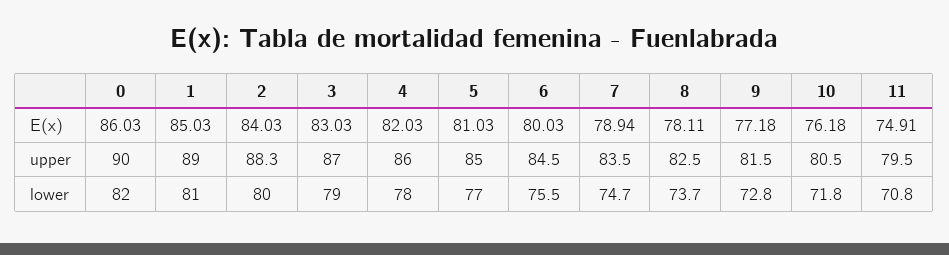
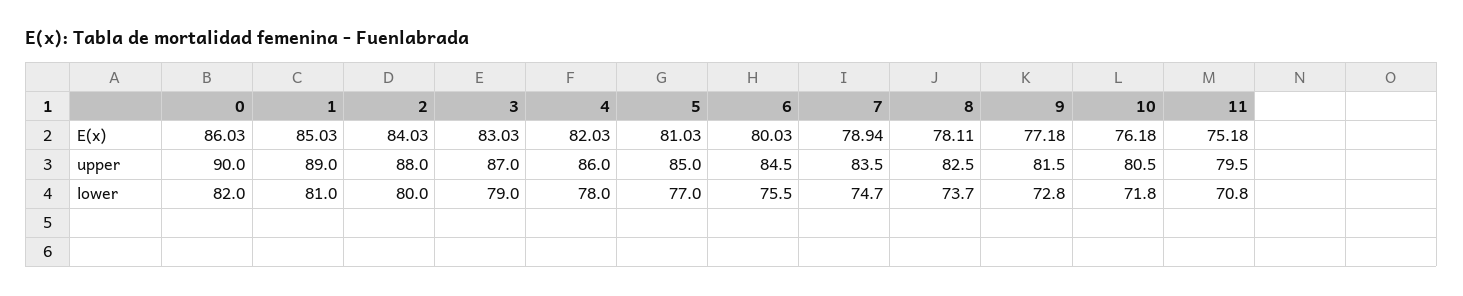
  {
    "0": {
      "E(x)": 86.03,
      "upper": 90,
      "lower": 82
    },
    "1": {
      "E(x)": 85.03,
      "upper": 89,
      "lower": 81
    },
    "2": {
      "E(x)": 84.03,
-     "upper": 88.3,
+     "upper": 88,
      "lower": 80
    },
    "3": {
      "E(x)": 83.03,
      "upper": 87,
      "lower": 79
    },
    "4": {
      "E(x)": 82.03,
      "upper": 86,
      "lower": 78
    },
    "5": {
      "E(x)": 81.03,
      "upper": 85,
      "lower": 77
    },
    "6": {
      "E(x)": 80.03,
      "upper": 84.5,
      "lower": 75.5
    },
    "7": {
      "E(x)": 78.94,
      "upper": 83.5,
      "lower": 74.7
    },
    "8": {
      "E(x)": 78.11,
      "upper": 82.5,
      "lower": 73.7
    },
    "9": {
      "E(x)": 77.18,
      "upper": 81.5,
      "lower": 72.8
    },
    "10": {
      "E(x)": 76.18,
      "upper": 80.5,
      "lower": 71.8
    },
    "11": {
-     "E(x)": 74.91,
+     "E(x)": 75.18,
      "upper": 79.5,
      "lower": 70.8
    }
  }

